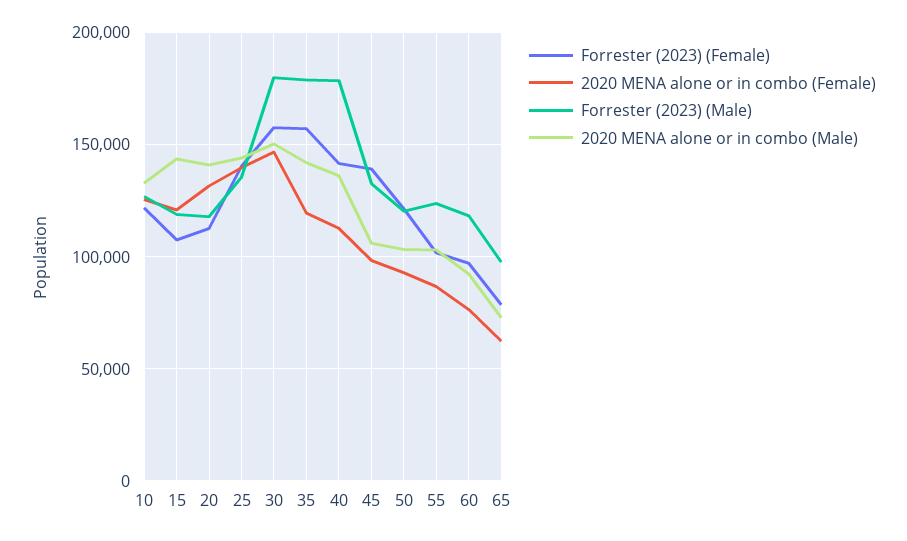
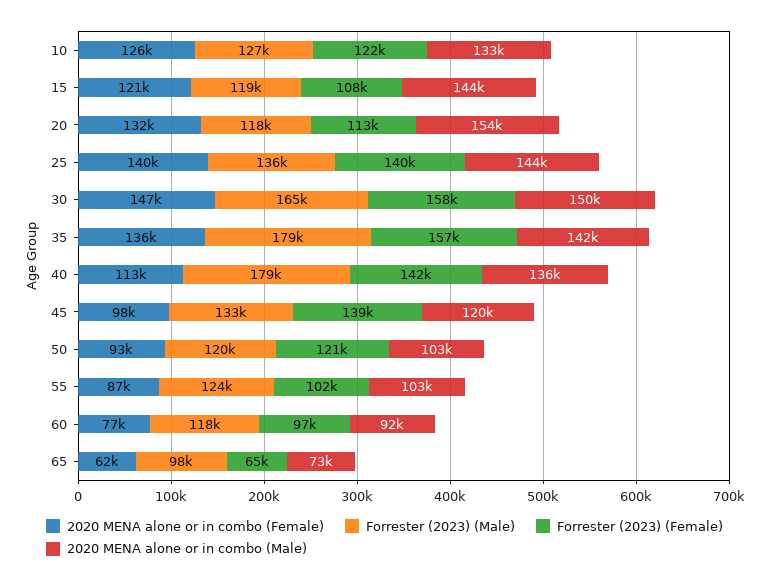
  {
    "Forrester (2023) (Female)": {
      "10": 122000,
      "15": 108000,
      "20": 113000,
      "25": 140000,
      "30": 158000,
      "35": 157000,
      "40": 142000,
      "45": 139000,
      "50": 121000,
      "55": 102000,
      "60": 97000,
-     "65": 80000
+     "65": 65000
    },
    "2020 MENA alone or in combo (Female)": {
      "10": 126000,
      "15": 121000,
      "20": 132000,
      "25": 140000,
      "30": 147000,
-     "35": 120000,
+     "35": 136000,
      "40": 113000,
      "45": 98000,
      "50": 93000,
      "55": 87000,
      "60": 77000,
      "65": 62000
    },
    "Forrester (2023) (Male)": {
      "10": 127000,
      "15": 119000,
      "20": 118000,
      "25": 136000,
-     "30": 180000,
+     "30": 165000,
      "35": 179000,
      "40": 179000,
      "45": 133000,
      "50": 120000,
      "55": 124000,
      "60": 118000,
      "65": 98000
    },
    "2020 MENA alone or in combo (Male)": {
      "10": 133000,
      "15": 144000,
-     "20": 140000,
+     "20": 154000,
      "25": 144000,
      "30": 150000,
      "35": 142000,
      "40": 136000,
-     "45": 105000,
+     "45": 120000,
      "50": 103000,
      "55": 103000,
      "60": 92000,
      "65": 73000
    }
  }

